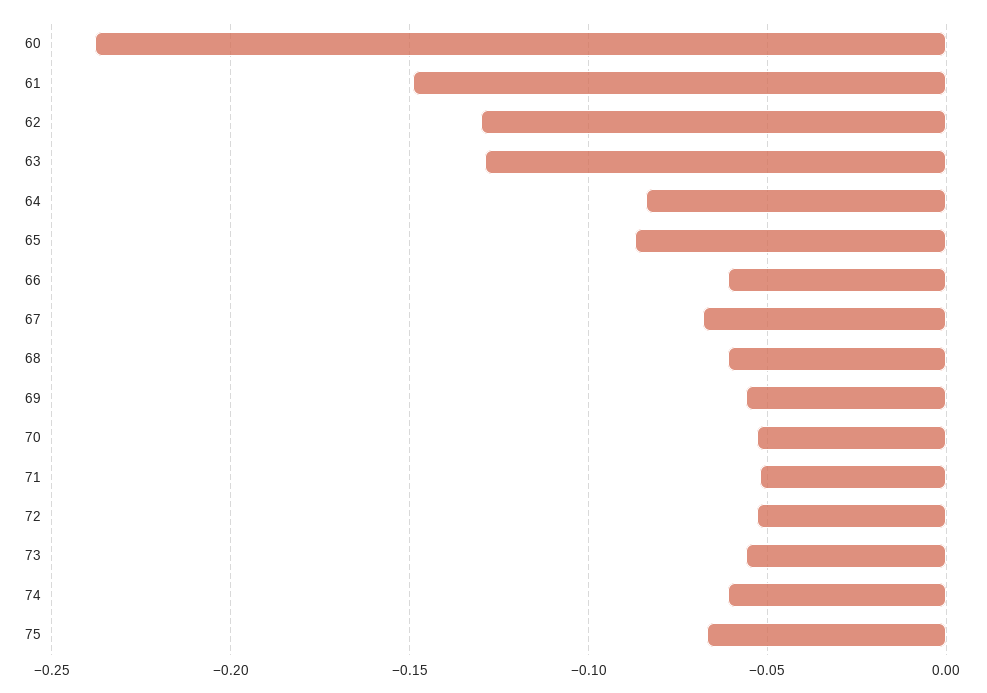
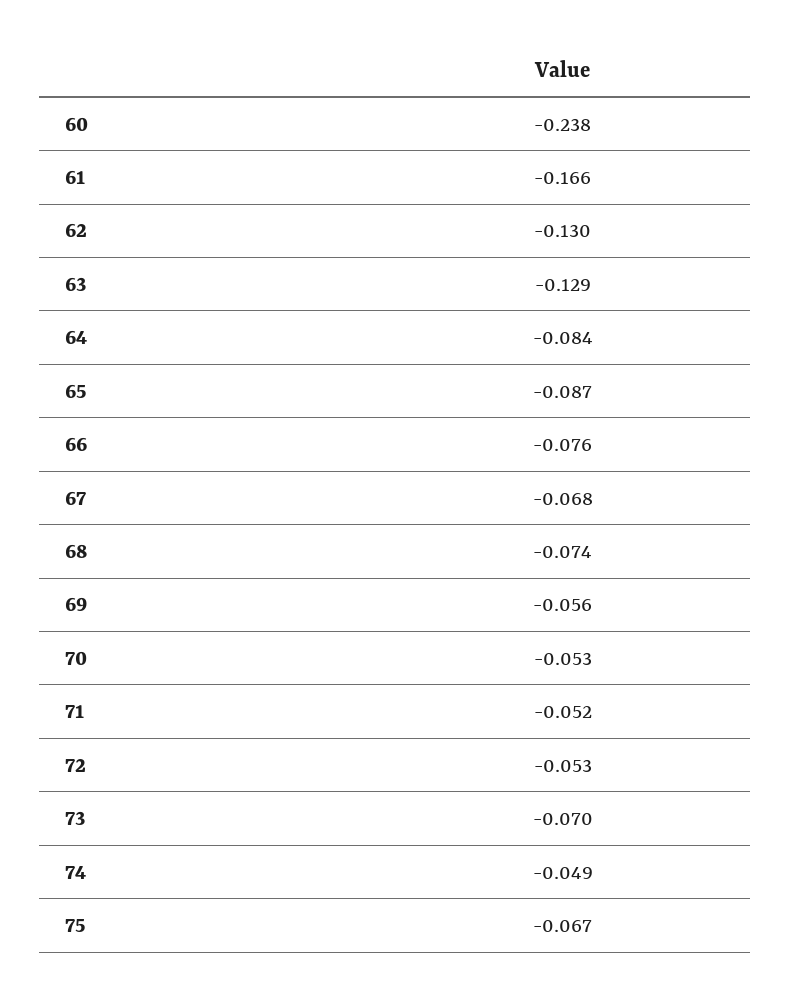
  {
    "60": -0.238,
-   "61": -0.15,
+   "61": -0.166,
    "62": -0.13,
    "63": -0.129,
    "64": -0.084,
    "65": -0.087,
-   "66": -0.06,
+   "66": -0.076,
    "67": -0.068,
-   "68": -0.06,
+   "68": -0.074,
    "69": -0.056,
    "70": -0.053,
    "71": -0.052,
    "72": -0.053,
-   "73": -0.055,
+   "73": -0.07,
-   "74": -0.06,
+   "74": -0.049,
    "75": -0.067
  }

